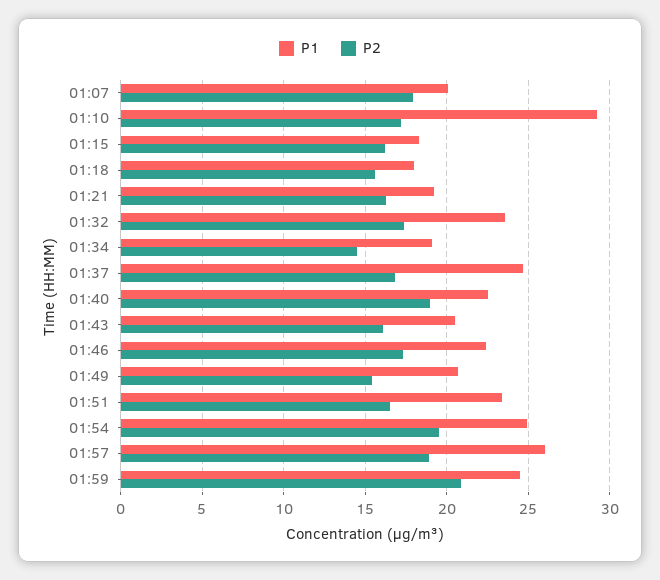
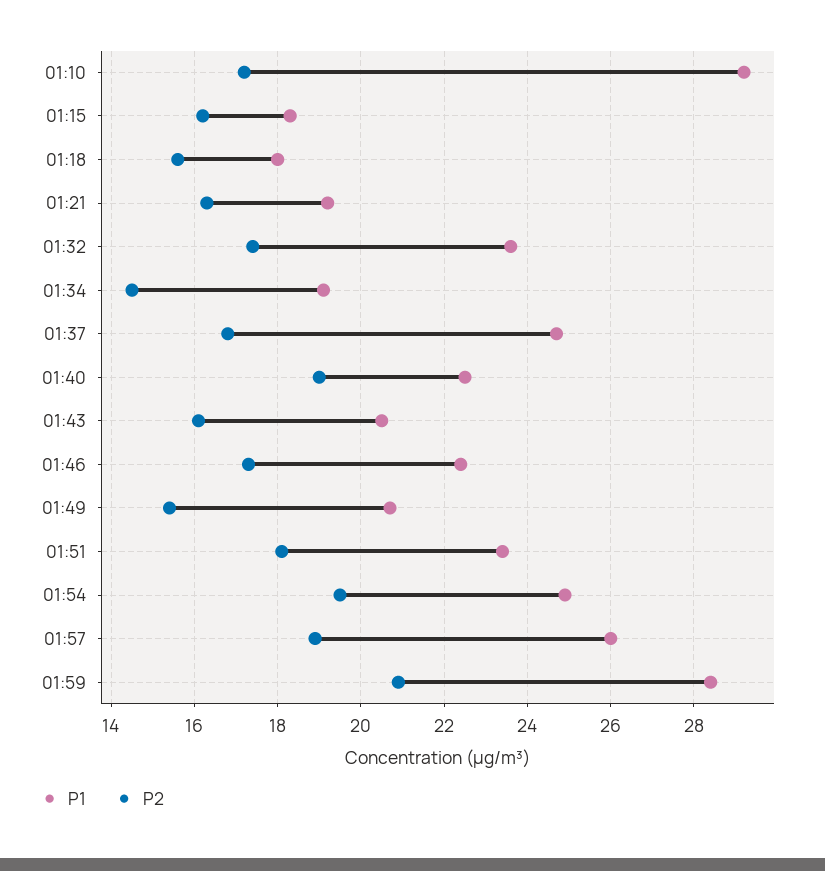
  {
    "P1": {
-     "01:07": 20,
      "01:10": 29,
      "01:15": 18.5,
      "01:18": 18,
      "01:21": 19,
      "01:32": 23.5,
      "01:34": 19,
      "01:37": 24.5,
      "01:40": 22.5,
      "01:43": 20.5,
      "01:46": 22.5,
      "01:49": 20.5,
      "01:51": 23.5,
      "01:54": 25,
      "01:57": 26,
-     "01:59": 24.5
+     "01:59": 28.5
    },
    "P2": {
-     "01:07": 18,
      "01:10": 17,
      "01:15": 16,
      "01:18": 15.5,
      "01:21": 16.5,
      "01:32": 17.5,
      "01:34": 14.5,
      "01:37": 17,
      "01:40": 19,
      "01:43": 16,
      "01:46": 17.5,
      "01:49": 15.5,
-     "01:51": 16.5,
+     "01:51": 18,
      "01:54": 19.5,
      "01:57": 19,
      "01:59": 21
    }
  }

